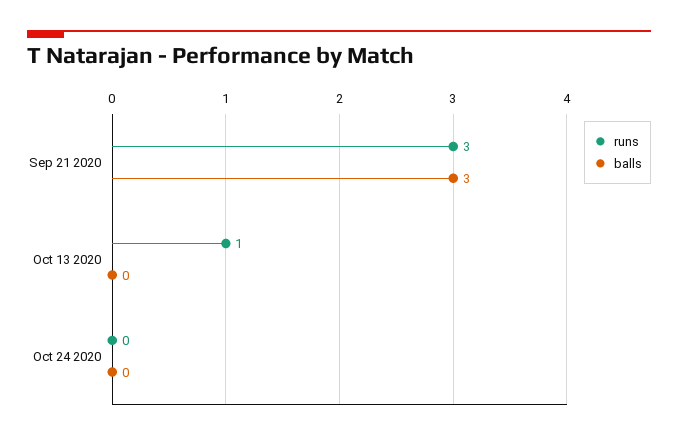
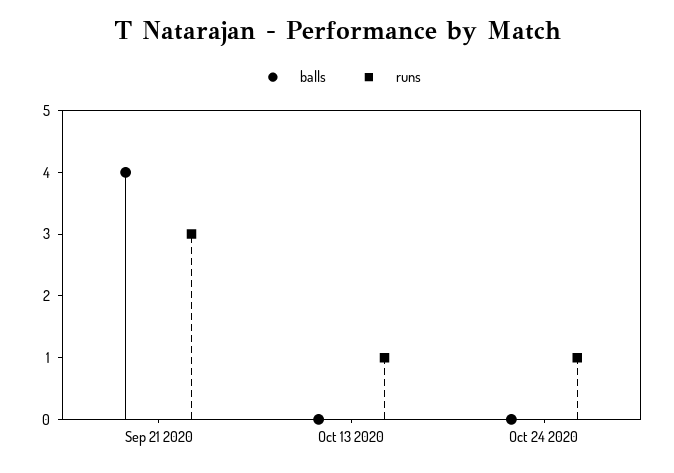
  {
    "runs": {
      "Sep 21 2020": 3,
      "Oct 13 2020": 1,
-     "Oct 24 2020": 0
+     "Oct 24 2020": 1
    },
    "balls": {
-     "Sep 21 2020": 3,
+     "Sep 21 2020": 4,
      "Oct 13 2020": 0,
      "Oct 24 2020": 0
    }
  }

